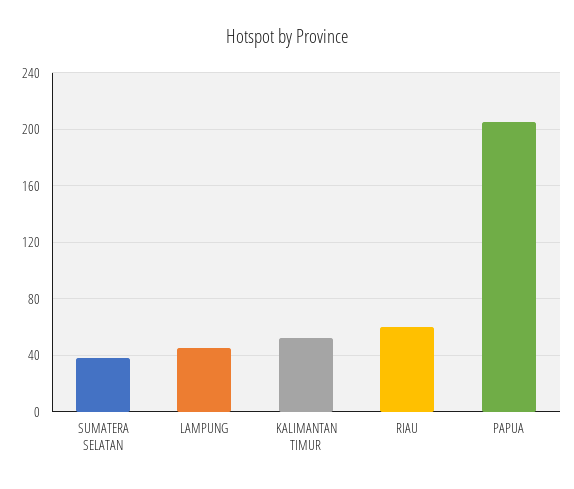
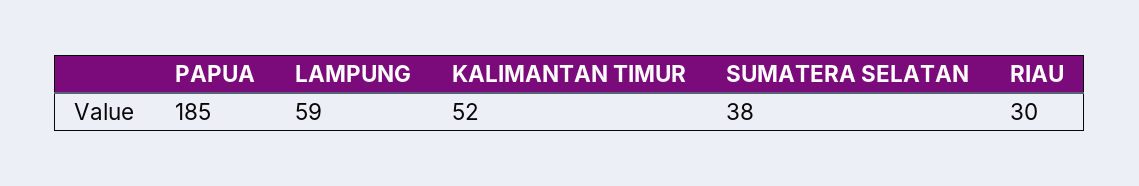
  {
    "SUMATERA SELATAN": 38,
-   "LAMPUNG": 45,
+   "LAMPUNG": 59,
    "KALIMANTAN TIMUR": 52,
-   "RIAU": 60,
+   "RIAU": 30,
-   "PAPUA": 205
+   "PAPUA": 185
  }

